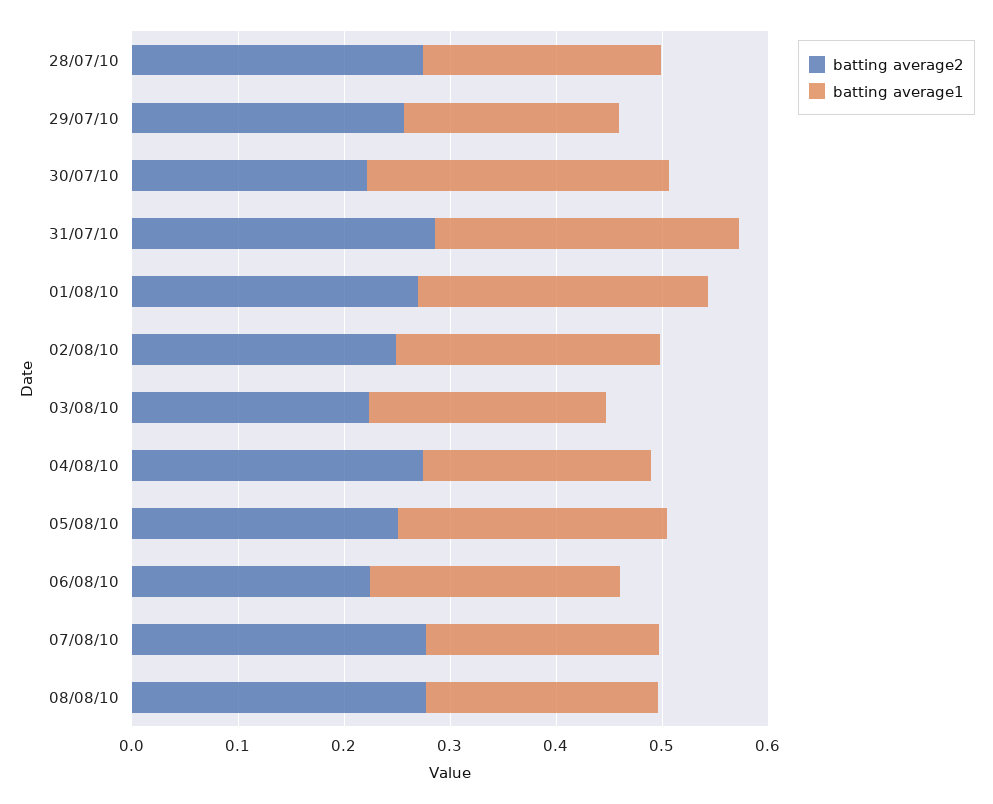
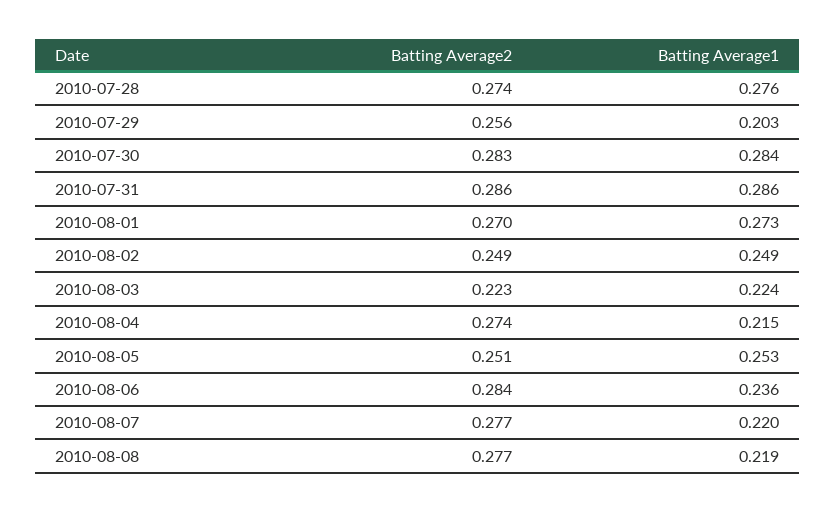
  {
    "batting average2": {
      "28/07/10": 0.274,
      "29/07/10": 0.256,
-     "30/07/10": 0.22,
+     "30/07/10": 0.283,
      "31/07/10": 0.286,
      "01/08/10": 0.27,
      "02/08/10": 0.249,
      "03/08/10": 0.223,
      "04/08/10": 0.274,
      "05/08/10": 0.251,
-     "06/08/10": 0.22,
+     "06/08/10": 0.284,
      "07/08/10": 0.277,
      "08/08/10": 0.277
    },
    "batting average1": {
-     "28/07/10": 0.22,
+     "28/07/10": 0.276,
      "29/07/10": 0.203,
      "30/07/10": 0.284,
      "31/07/10": 0.286,
      "01/08/10": 0.273,
      "02/08/10": 0.249,
      "03/08/10": 0.224,
      "04/08/10": 0.215,
      "05/08/10": 0.253,
      "06/08/10": 0.236,
      "07/08/10": 0.22,
      "08/08/10": 0.219
    }
  }

